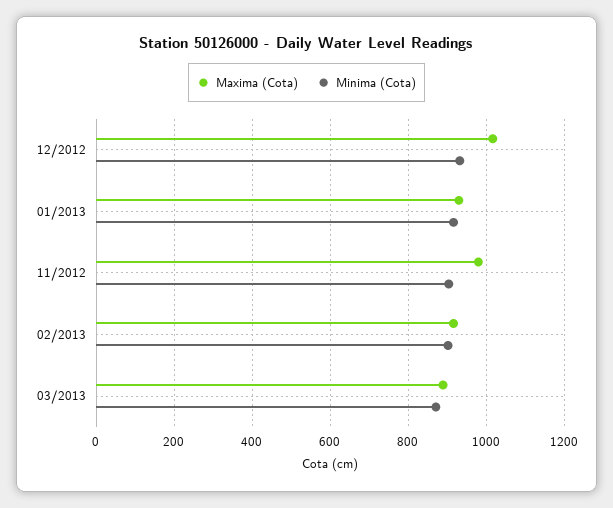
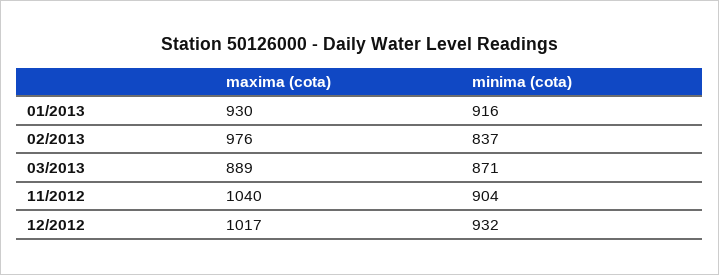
  {
    "Maxima (Cota)": {
      "12/2012": 1017,
      "01/2013": 930,
-     "11/2012": 980,
+     "11/2012": 1040,
-     "02/2013": 920,
+     "02/2013": 976,
      "03/2013": 889
    },
    "Minima (Cota)": {
      "12/2012": 932,
      "01/2013": 916,
      "11/2012": 904,
-     "02/2013": 900,
+     "02/2013": 837,
      "03/2013": 871
    }
  }

